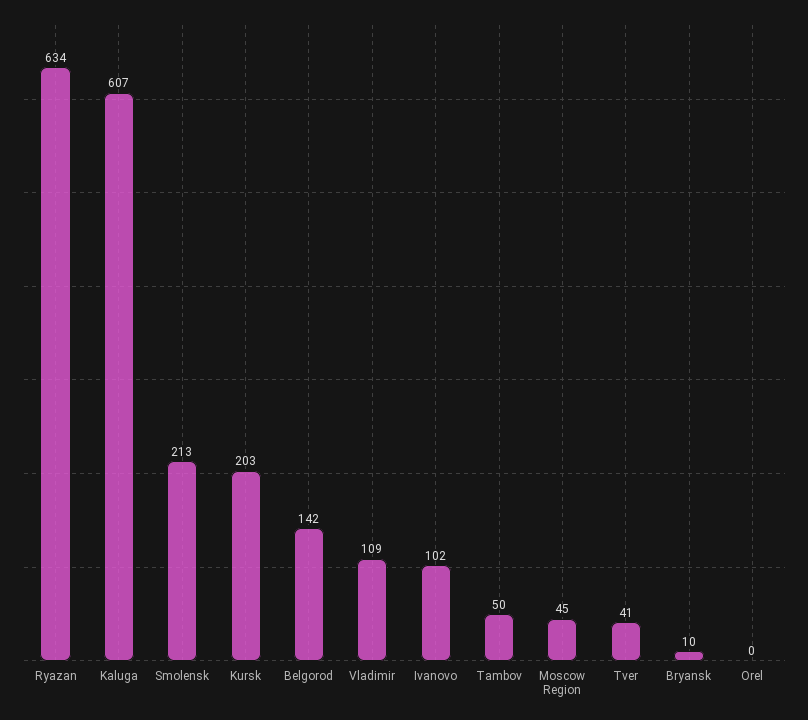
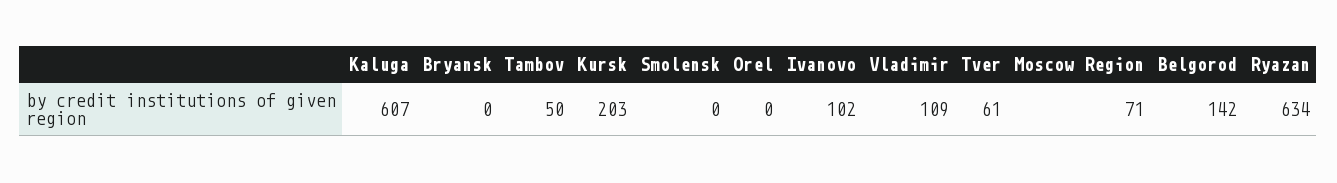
  {
    "Ryazan": 634,
    "Kaluga": 607,
-   "Smolensk": 213,
+   "Smolensk": 0,
    "Kursk": 203,
    "Belgorod": 142,
    "Vladimir": 109,
    "Ivanovo": 102,
    "Tambov": 50,
-   "Moscow Region": 45,
+   "Moscow Region": 71,
-   "Tver": 41,
+   "Tver": 61,
-   "Bryansk": 10,
+   "Bryansk": 0,
    "Orel": 0
  }

